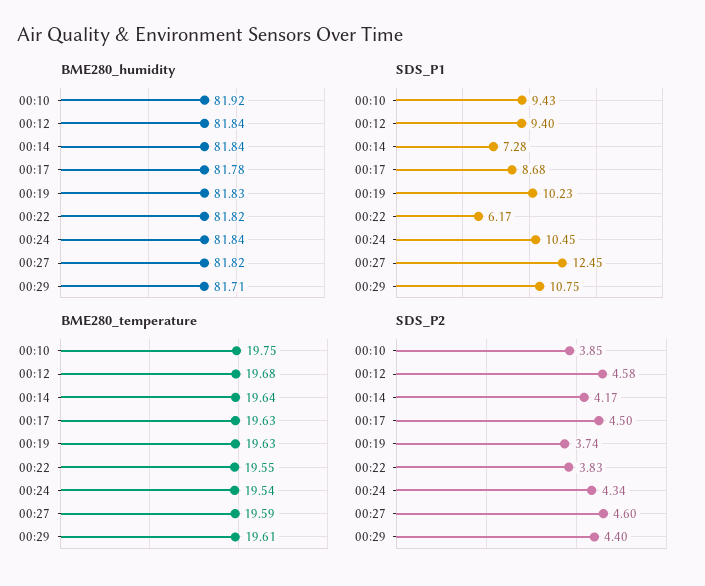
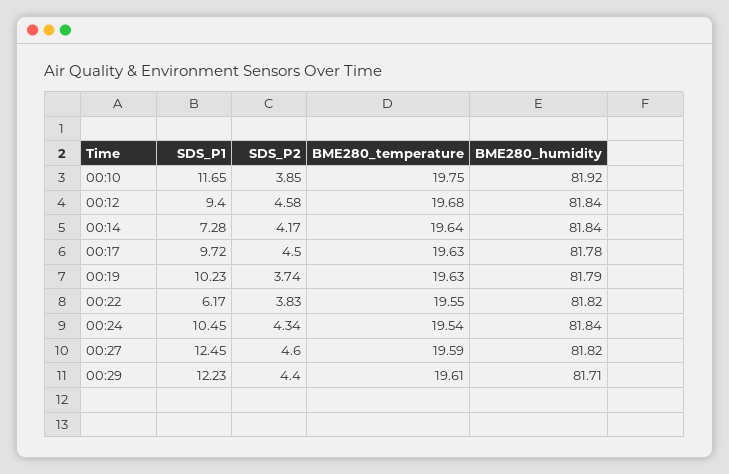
  {
    "BME280_humidity": {
      "00:10": 81.92,
      "00:12": 81.84,
      "00:14": 81.84,
      "00:17": 81.78,
-     "00:19": 81.83,
+     "00:19": 81.79,
      "00:22": 81.82,
      "00:24": 81.84,
      "00:27": 81.82,
      "00:29": 81.71
    },
    "SDS_P1": {
-     "00:10": 9.43,
+     "00:10": 11.65,
      "00:12": 9.4,
      "00:14": 7.28,
-     "00:17": 8.68,
+     "00:17": 9.72,
      "00:19": 10.23,
      "00:22": 6.17,
      "00:24": 10.45,
      "00:27": 12.45,
-     "00:29": 10.75
+     "00:29": 12.23
    },
    "BME280_temperature": {
      "00:10": 19.75,
      "00:12": 19.68,
      "00:14": 19.64,
      "00:17": 19.63,
      "00:19": 19.63,
      "00:22": 19.55,
      "00:24": 19.54,
      "00:27": 19.59,
      "00:29": 19.61
    },
    "SDS_P2": {
      "00:10": 3.85,
      "00:12": 4.58,
      "00:14": 4.17,
      "00:17": 4.5,
      "00:19": 3.74,
      "00:22": 3.83,
      "00:24": 4.34,
      "00:27": 4.6,
      "00:29": 4.4
    }
  }

